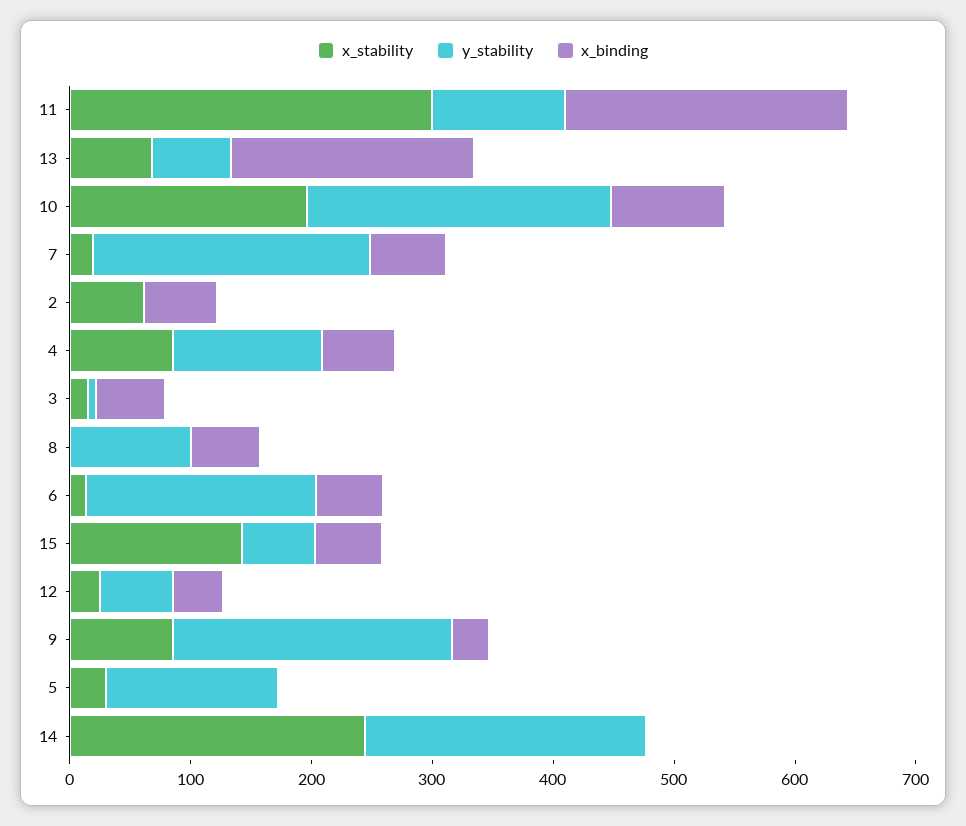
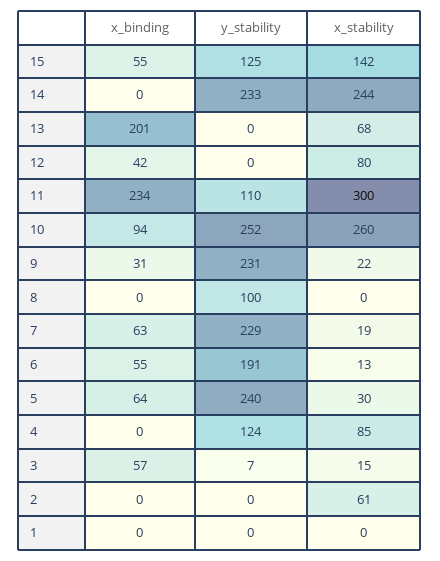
  {
    "x_stability": {
      "11": 300,
      "13": 68,
-     "10": 200,
+     "10": 260,
      "7": 19,
      "2": 61,
      "4": 85,
      "3": 15,
      "8": 0,
      "6": 13,
      "15": 142,
-     "12": 20,
+     "12": 80,
-     "9": 80,
+     "9": 22,
      "5": 30,
-     "14": 244
+     "14": 244,
+     "1": 0
    },
    "y_stability": {
      "11": 110,
-     "13": 60,
+     "13": 0,
      "10": 252,
      "7": 229,
      "2": 0,
      "4": 124,
      "3": 7,
      "8": 100,
      "6": 191,
-     "15": 60,
+     "15": 125,
-     "12": 60,
+     "12": 0,
      "9": 231,
-     "5": 140,
+     "5": 240,
-     "14": 233
+     "14": 233,
+     "1": 0
    },
    "x_binding": {
      "11": 234,
      "13": 201,
      "10": 94,
      "7": 63,
-     "2": 60,
+     "2": 0,
-     "4": 60,
+     "4": 0,
      "3": 57,
-     "8": 60,
+     "8": 0,
      "6": 55,
      "15": 55,
      "12": 42,
      "9": 31,
-     "5": 0,
+     "5": 64,
-     "14": 0
+     "14": 0,
+     "1": 0
    }
  }

